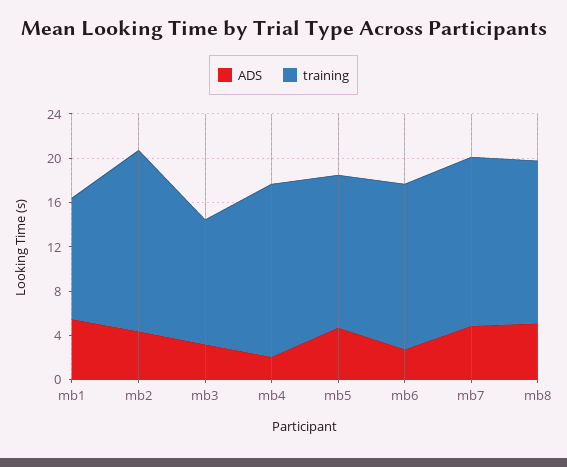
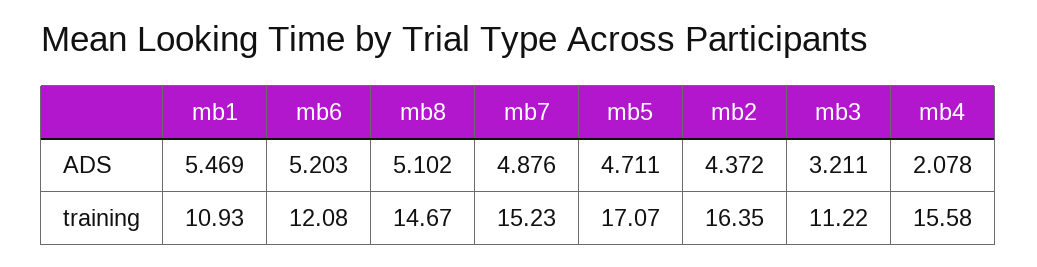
  {
    "ADS": {
      "mb1": 5.469,
      "mb2": 4.372,
      "mb3": 3.211,
      "mb4": 2.078,
      "mb5": 4.711,
-     "mb6": 3,
+     "mb6": 5.203,
      "mb7": 4.876,
      "mb8": 5.102
    },
    "training": {
      "mb1": 10.93,
      "mb2": 16.35,
      "mb3": 11.22,
      "mb4": 15.58,
-     "mb5": 14,
+     "mb5": 17.07,
-     "mb6": 15,
+     "mb6": 12.08,
      "mb7": 15.23,
      "mb8": 14.67
    }
  }

